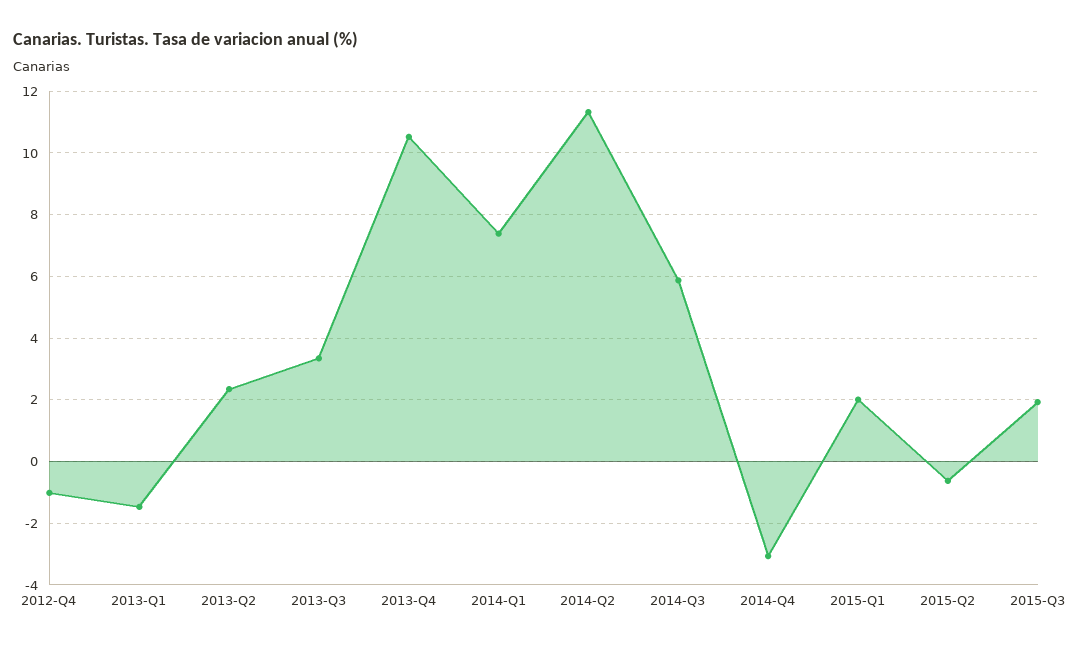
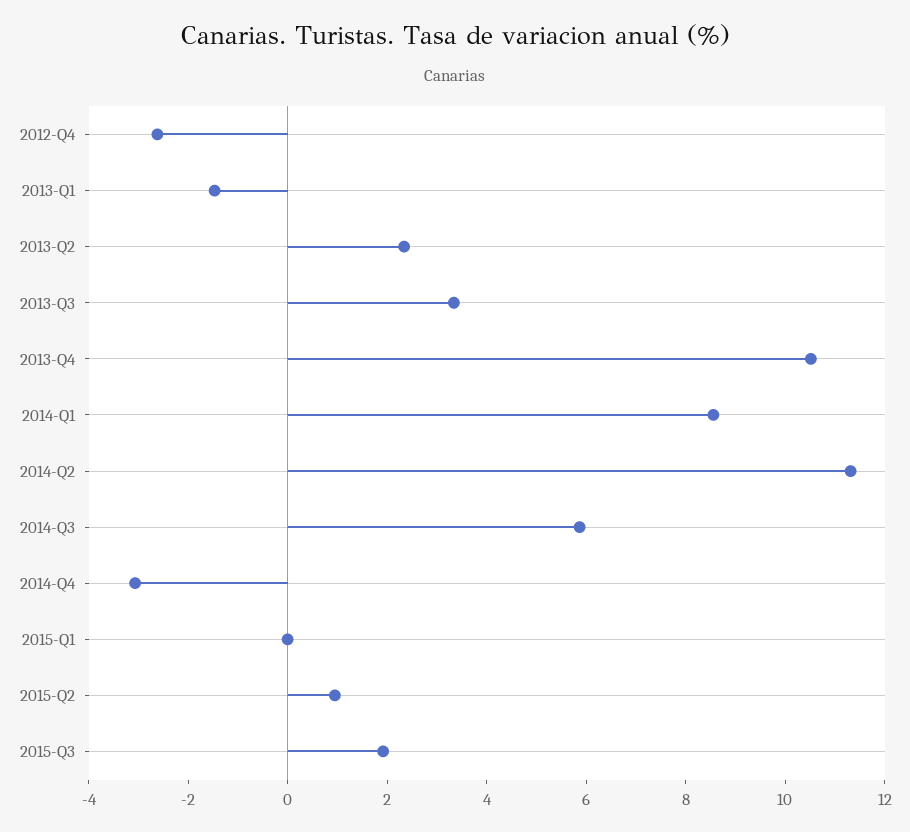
  {
-   "2012-Q4": -1,
+   "2012-Q4": -2.5,
    "2013-Q1": -1.4,
    "2013-Q2": 2.4,
    "2013-Q3": 3.4,
    "2013-Q4": 10.6,
-   "2014-Q1": 7.4,
+   "2014-Q1": 8.5,
    "2014-Q2": 11.4,
    "2014-Q3": 5.8,
    "2014-Q4": -3,
-   "2015-Q1": 2,
+   "2015-Q1": 0,
-   "2015-Q2": -0.6,
+   "2015-Q2": 1,
    "2015-Q3": 2
  }

